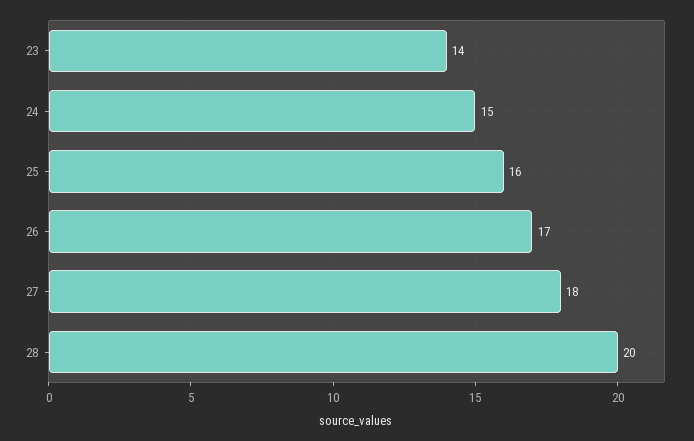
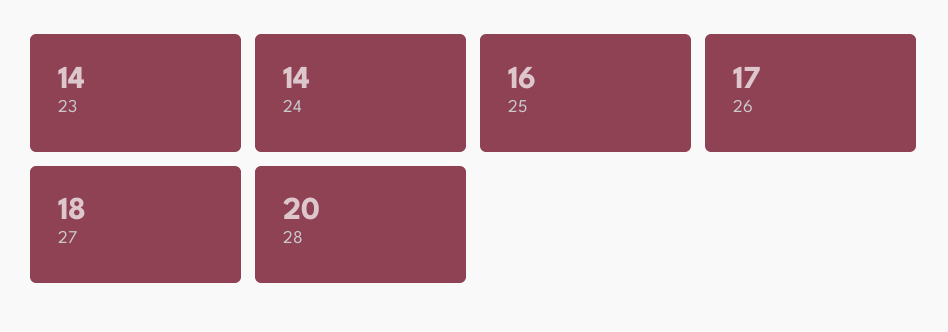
  {
    "23": 14,
-   "24": 15,
+   "24": 14,
    "25": 16,
    "26": 17,
    "27": 18,
    "28": 20
  }

